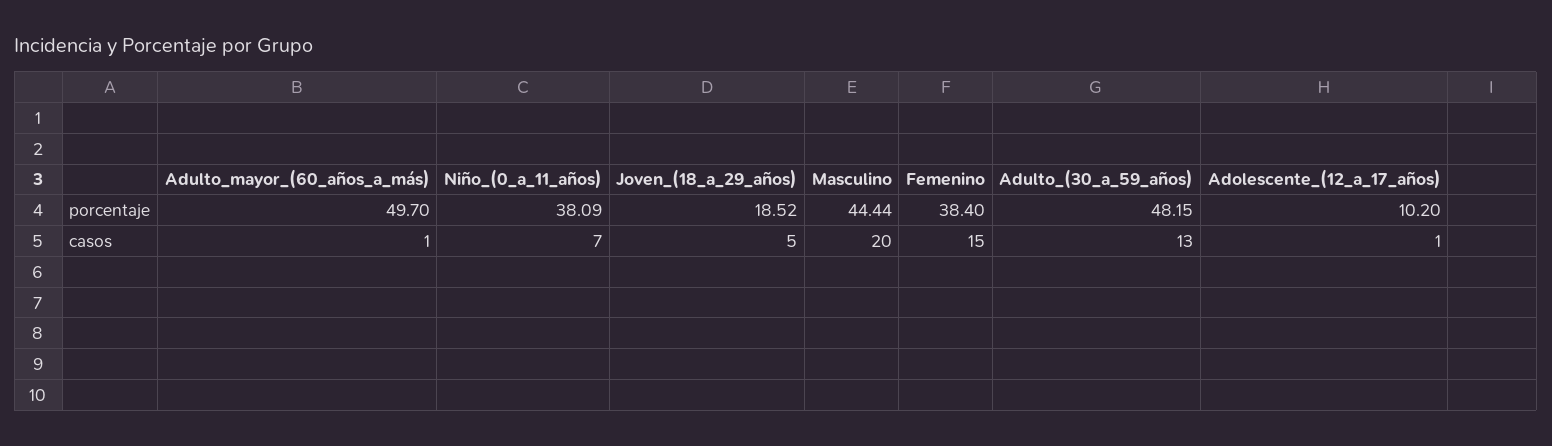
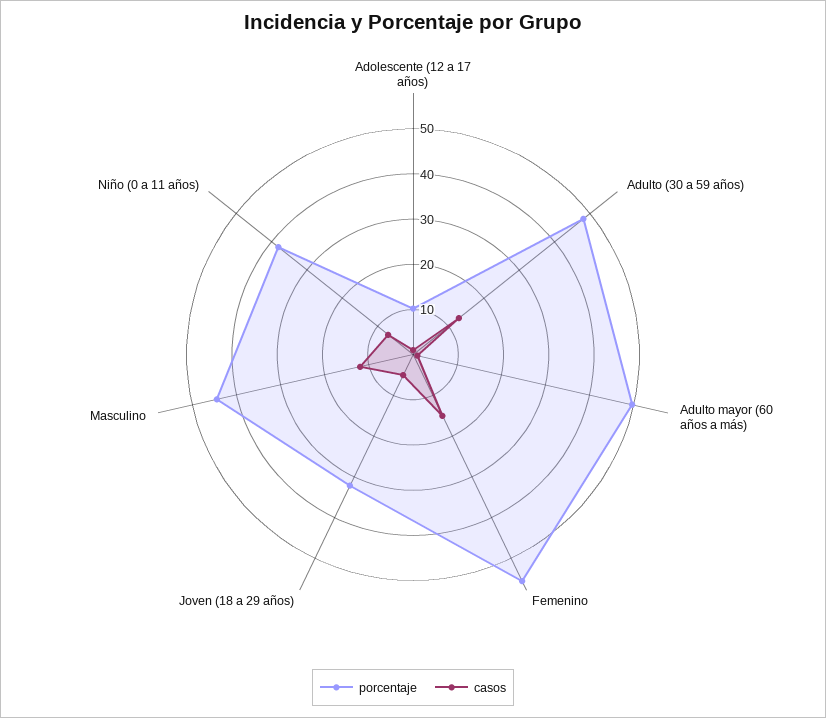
  {
    "porcentaje": {
      "Adulto_mayor_(60_años_a_más)": 49.7,
      "Niño_(0_a_11_años)": 38.09,
-     "Joven_(18_a_29_años)": 18.52,
+     "Joven_(18_a_29_años)": 32,
      "Masculino": 44.44,
-     "Femenino": 38.4,
+     "Femenino": 56,
      "Adulto_(30_a_59_años)": 48.15,
      "Adolescente_(12_a_17_años)": 10.2
    },
    "casos": {
      "Adulto_mayor_(60_años_a_más)": 1,
      "Niño_(0_a_11_años)": 7,
      "Joven_(18_a_29_años)": 5,
-     "Masculino": 20,
+     "Masculino": 12,
      "Femenino": 15,
      "Adulto_(30_a_59_años)": 13,
      "Adolescente_(12_a_17_años)": 1
    }
  }

